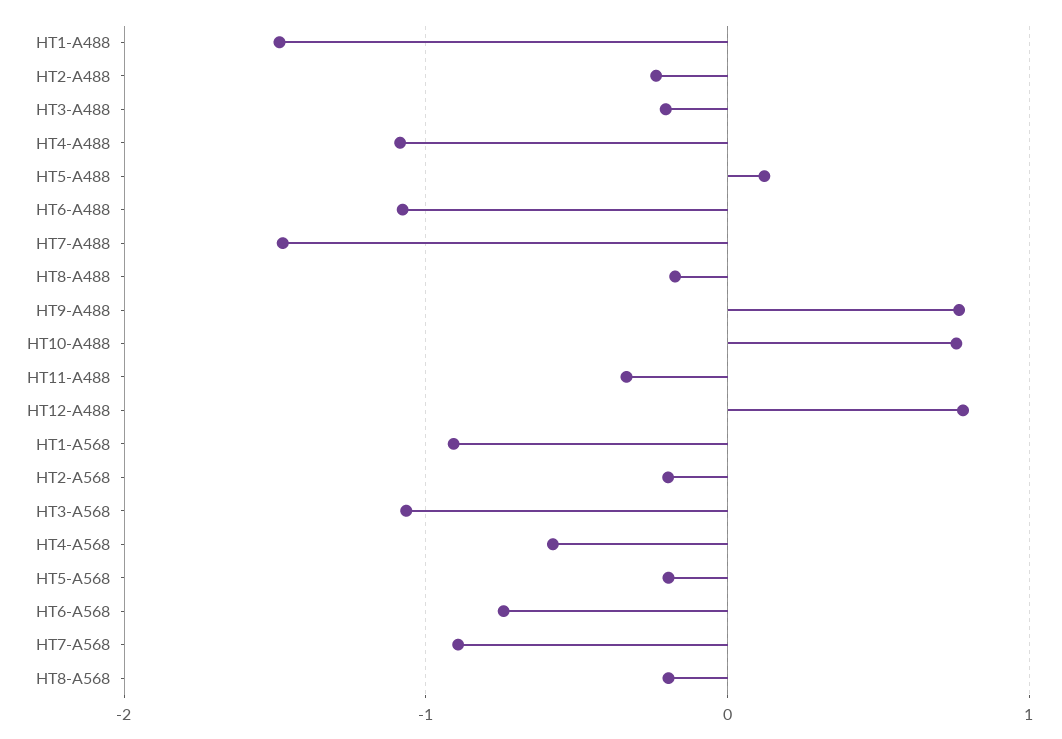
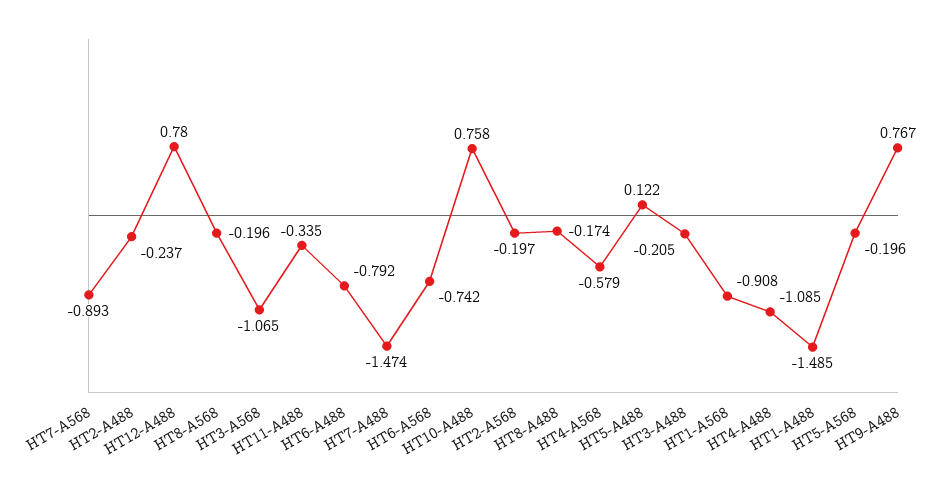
  {
    "HT1-A488": -1.485,
    "HT2-A488": -0.237,
    "HT3-A488": -0.205,
    "HT4-A488": -1.085,
    "HT5-A488": 0.122,
-   "HT6-A488": -1.1,
+   "HT6-A488": -0.792,
    "HT7-A488": -1.474,
    "HT8-A488": -0.174,
    "HT9-A488": 0.767,
    "HT10-A488": 0.758,
    "HT11-A488": -0.335,
    "HT12-A488": 0.78,
    "HT1-A568": -0.908,
    "HT2-A568": -0.197,
    "HT3-A568": -1.065,
    "HT4-A568": -0.579,
    "HT5-A568": -0.196,
    "HT6-A568": -0.742,
    "HT7-A568": -0.893,
    "HT8-A568": -0.196
  }

